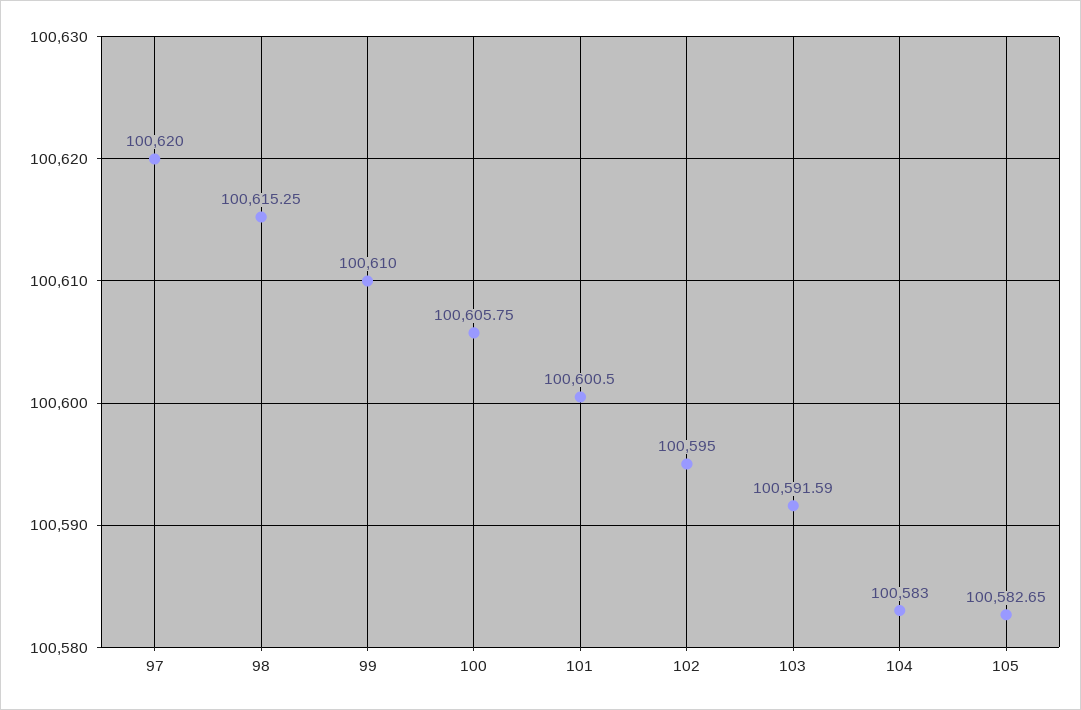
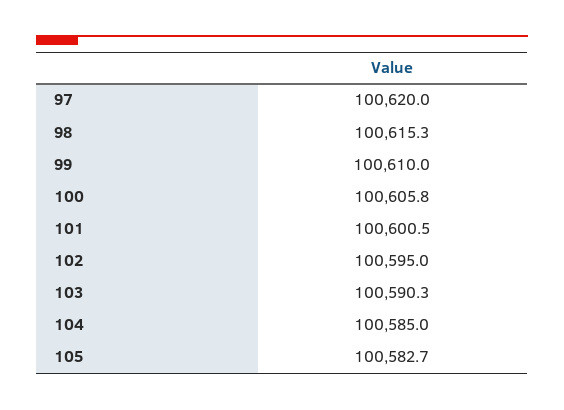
  {
    "97": 100620,
    "98": 100615.25,
    "99": 100610,
    "100": 100605.75,
    "101": 100600.5,
    "102": 100595,
-   "103": 100591.59,
+   "103": 100590.3,
-   "104": 100583,
+   "104": 100585,
    "105": 100582.65
  }

